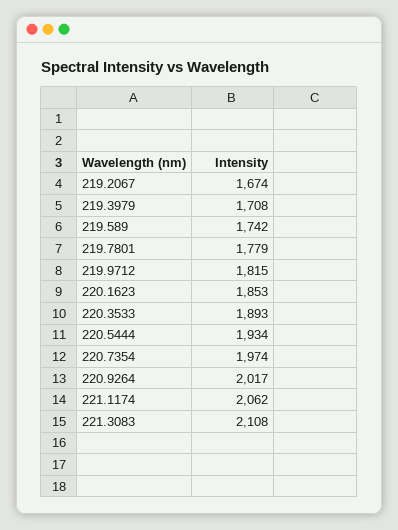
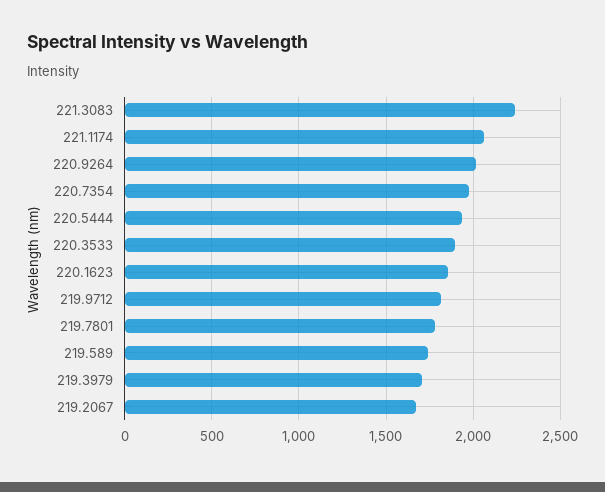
  {
    "219.2067": 1674,
    "219.3979": 1708,
    "219.589": 1742,
    "219.7801": 1779,
    "219.9712": 1815,
    "220.1623": 1853,
    "220.3533": 1893,
    "220.5444": 1934,
    "220.7354": 1974,
    "220.9264": 2017,
    "221.1174": 2062,
-   "221.3083": 2108
+   "221.3083": 2250
  }

